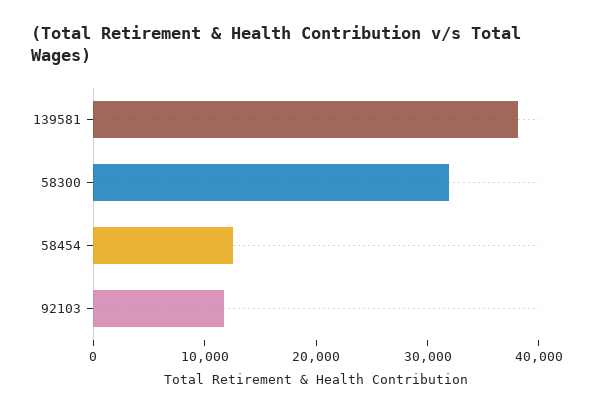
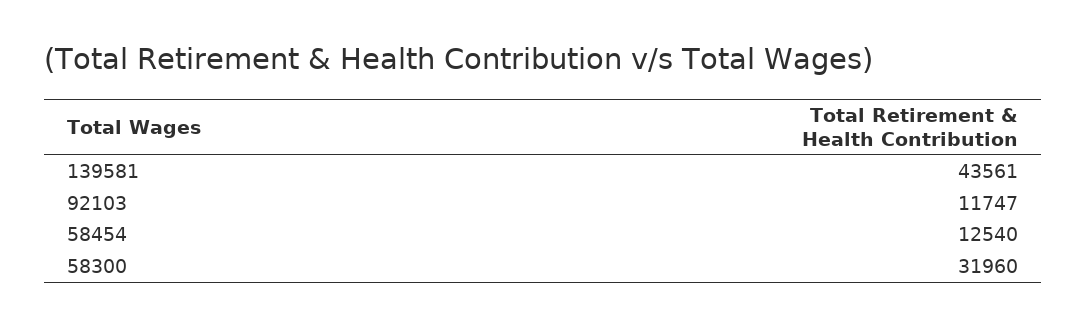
  {
-   "139581": 38000,
+   "139581": 43561,
    "58300": 31960,
    "58454": 12540,
    "92103": 11747
  }

